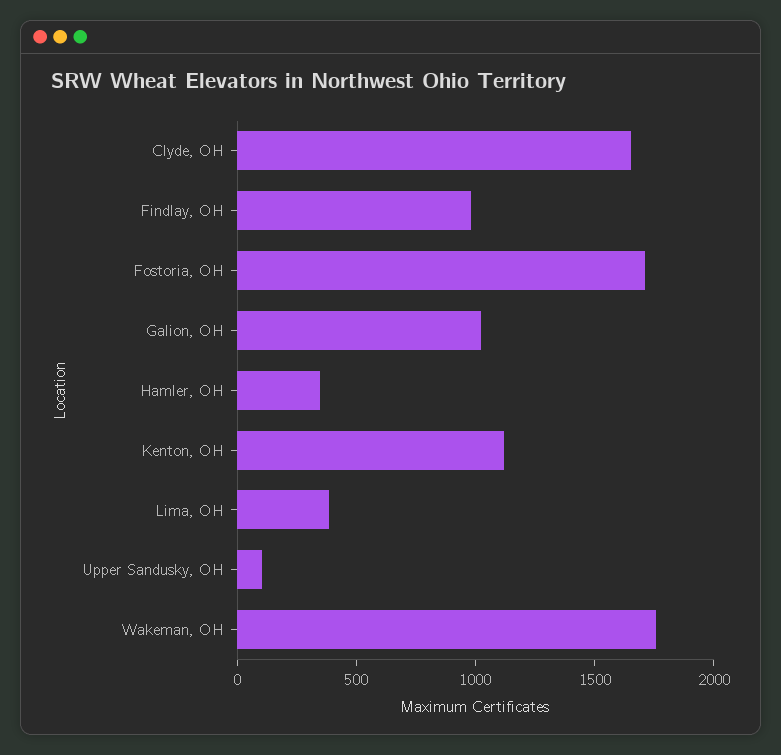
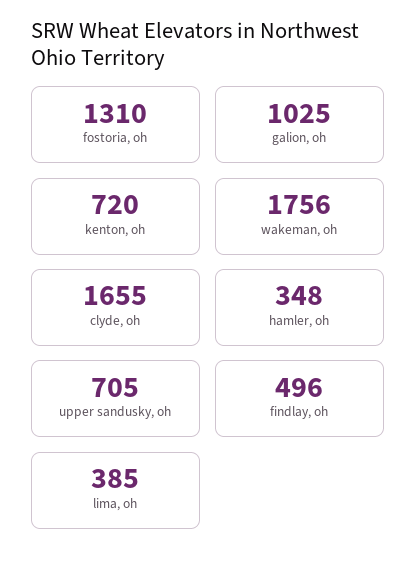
  {
    "Clyde, OH": 1655,
-   "Findlay, OH": 1000,
+   "Findlay, OH": 496,
-   "Fostoria, OH": 1700,
+   "Fostoria, OH": 1310,
    "Galion, OH": 1025,
    "Hamler, OH": 348,
-   "Kenton, OH": 1100,
+   "Kenton, OH": 720,
    "Lima, OH": 385,
-   "Upper Sandusky, OH": 100,
+   "Upper Sandusky, OH": 705,
    "Wakeman, OH": 1756
  }

